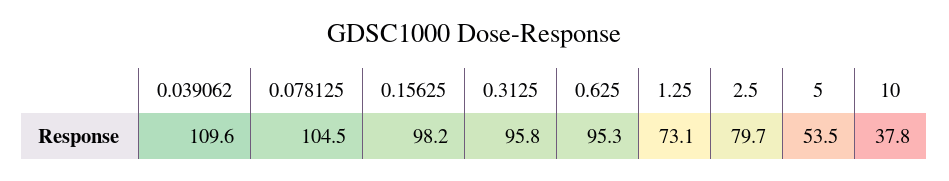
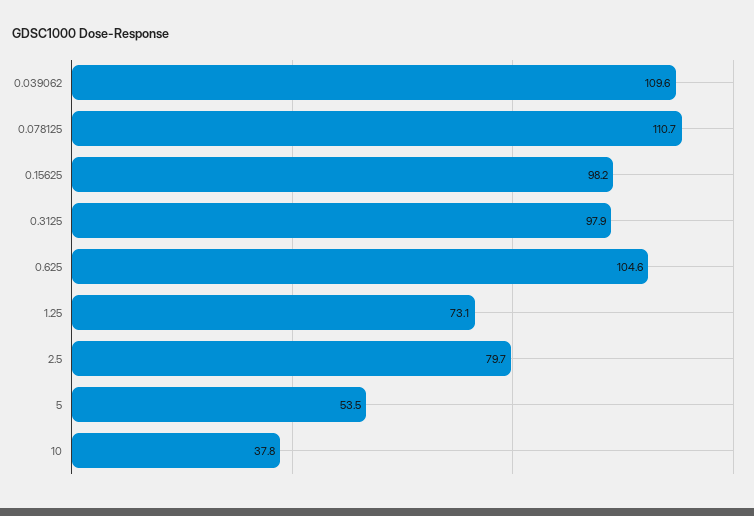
  {
    "0.039062": 109.6,
-   "0.078125": 104.5,
+   "0.078125": 110.7,
    "0.15625": 98.2,
-   "0.3125": 95.8,
+   "0.3125": 97.9,
-   "0.625": 95.3,
+   "0.625": 104.6,
    "1.25": 73.1,
    "2.5": 79.7,
    "5": 53.5,
    "10": 37.8
  }

